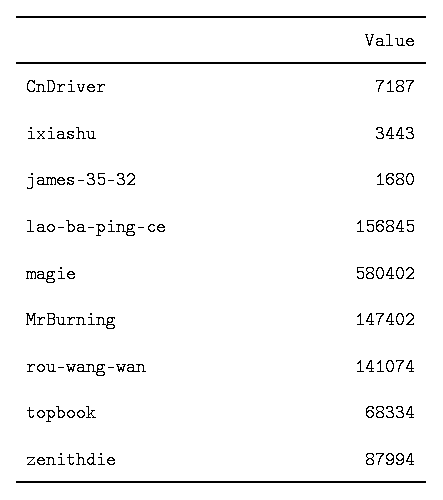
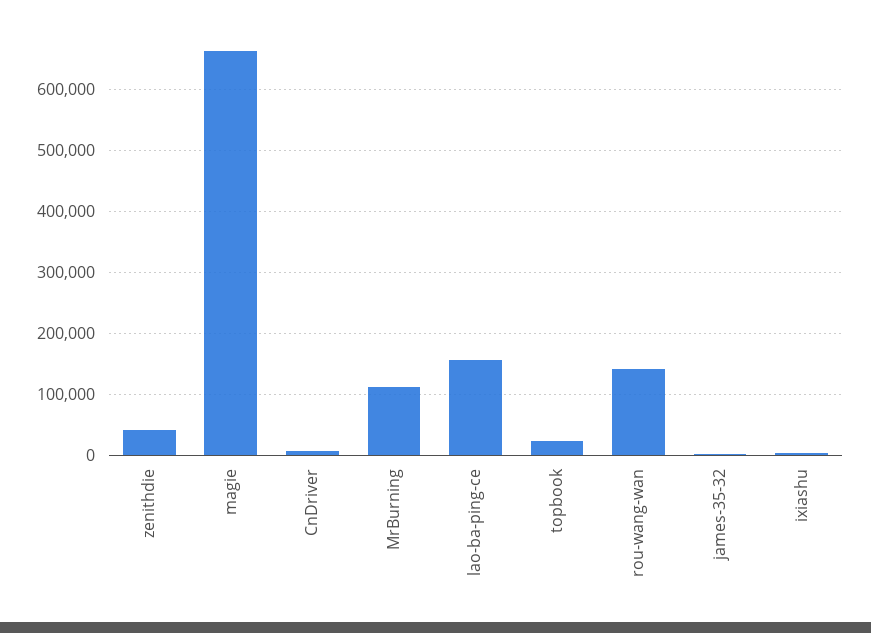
  {
    "CnDriver": 7187,
    "ixiashu": 3443,
    "james-35-32": 1680,
    "lao-ba-ping-ce": 156845,
-   "magie": 580402,
+   "magie": 660000,
-   "MrBurning": 147402,
+   "MrBurning": 110000,
    "rou-wang-wan": 141074,
-   "topbook": 68334,
+   "topbook": 20000,
-   "zenithdie": 87994
+   "zenithdie": 40000
  }

